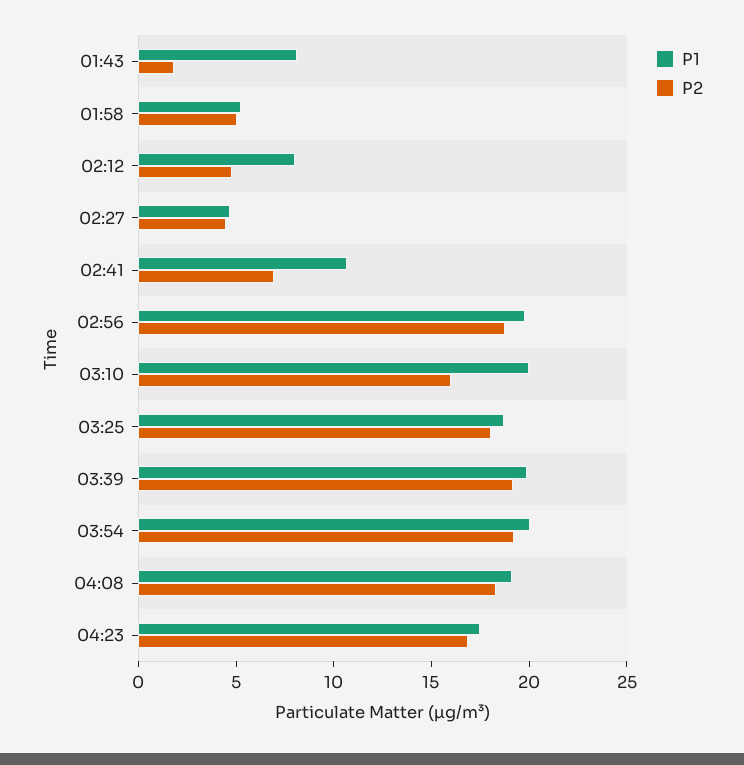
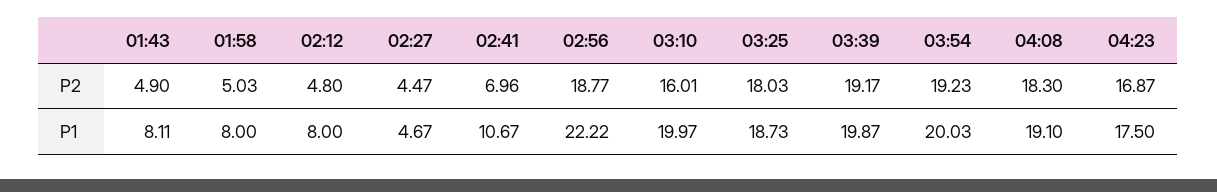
  {
    "P1": {
      "01:43": 8.11,
-     "01:58": 5,
+     "01:58": 8,
      "02:12": 8,
      "02:27": 4.67,
      "02:41": 10.67,
-     "02:56": 20,
+     "02:56": 22.22,
      "03:10": 19.97,
      "03:25": 18.73,
      "03:39": 19.87,
      "03:54": 20.03,
      "04:08": 19.1,
      "04:23": 17.5
    },
    "P2": {
-     "01:43": 2,
+     "01:43": 4.9,
      "01:58": 5.03,
      "02:12": 4.8,
      "02:27": 4.47,
      "02:41": 6.96,
      "02:56": 18.77,
      "03:10": 16.01,
      "03:25": 18.03,
      "03:39": 19.17,
      "03:54": 19.23,
      "04:08": 18.3,
      "04:23": 16.87
    }
  }

